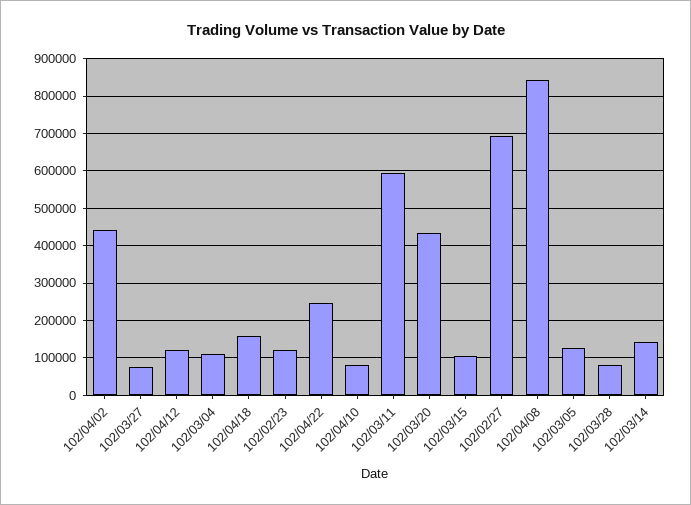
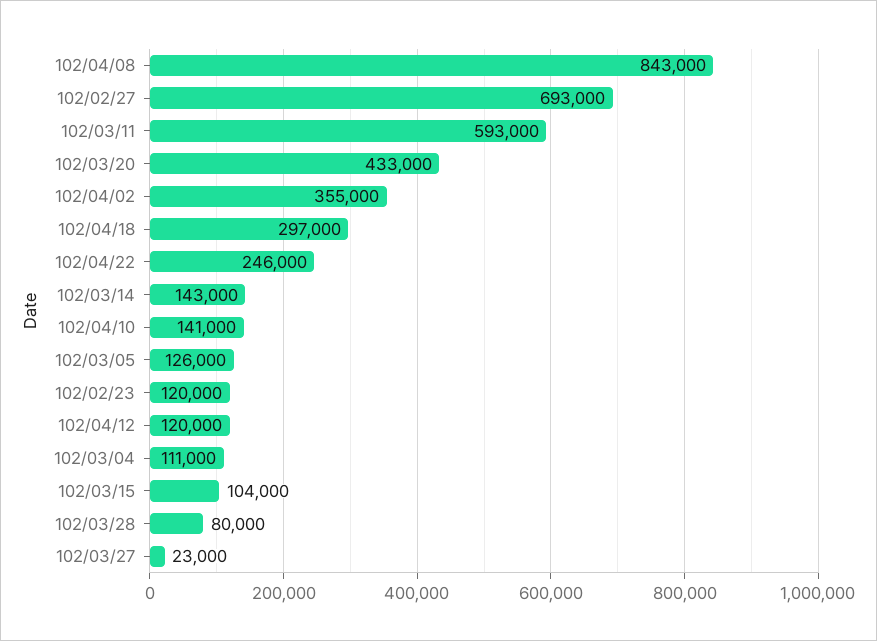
  {
-   "102/04/02": 440000,
+   "102/04/02": 355000,
-   "102/03/27": 80000,
+   "102/03/27": 23000,
    "102/04/12": 120000,
    "102/03/04": 111000,
-   "102/04/18": 160000,
+   "102/04/18": 297000,
    "102/02/23": 120000,
    "102/04/22": 246000,
-   "102/04/10": 80000,
+   "102/04/10": 141000,
    "102/03/11": 593000,
    "102/03/20": 433000,
    "102/03/15": 104000,
    "102/02/27": 693000,
    "102/04/08": 843000,
    "102/03/05": 126000,
    "102/03/28": 80000,
    "102/03/14": 143000
  }

